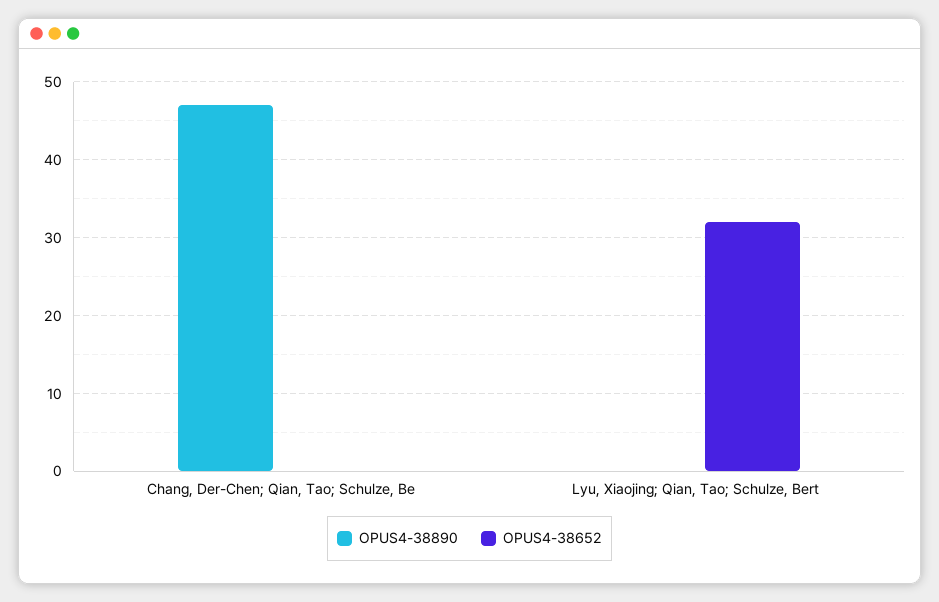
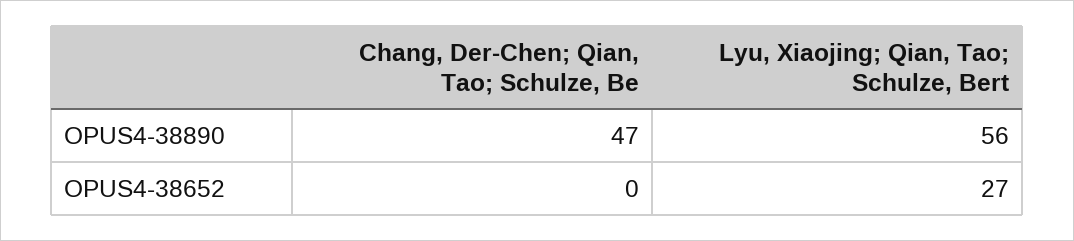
  {
    "OPUS4-38890": {
      "Chang, Der-Chen; Qian, Tao; Schulze, Be": 47,
-     "Lyu, Xiaojing; Qian, Tao; Schulze, Bert": 0
+     "Lyu, Xiaojing; Qian, Tao; Schulze, Bert": 56
    },
    "OPUS4-38652": {
      "Chang, Der-Chen; Qian, Tao; Schulze, Be": 0,
-     "Lyu, Xiaojing; Qian, Tao; Schulze, Bert": 32
+     "Lyu, Xiaojing; Qian, Tao; Schulze, Bert": 27
    }
  }

